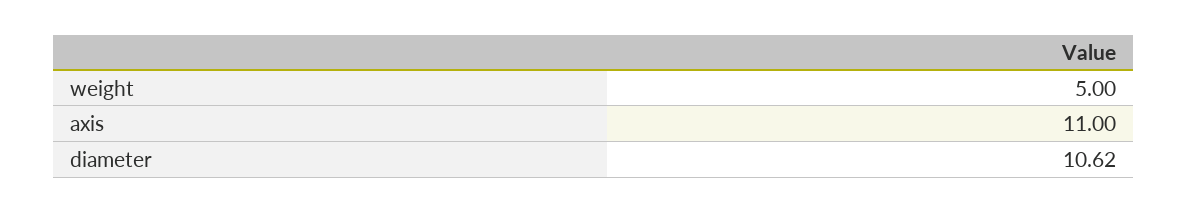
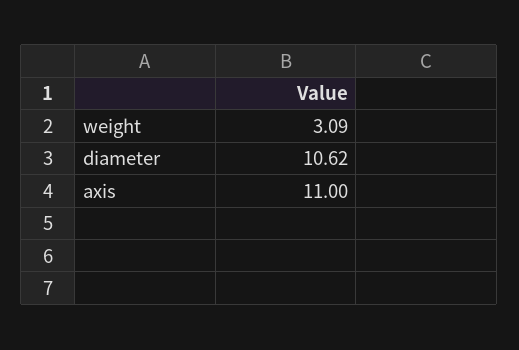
  {
-   "weight": 5,
+   "weight": 3.09,
    "axis": 11,
    "diameter": 10.62
  }

